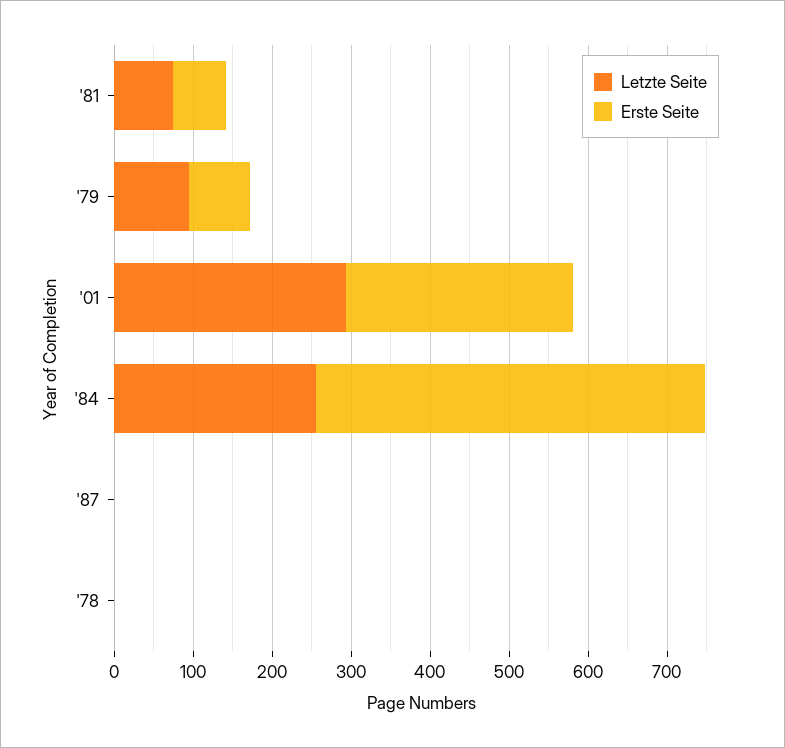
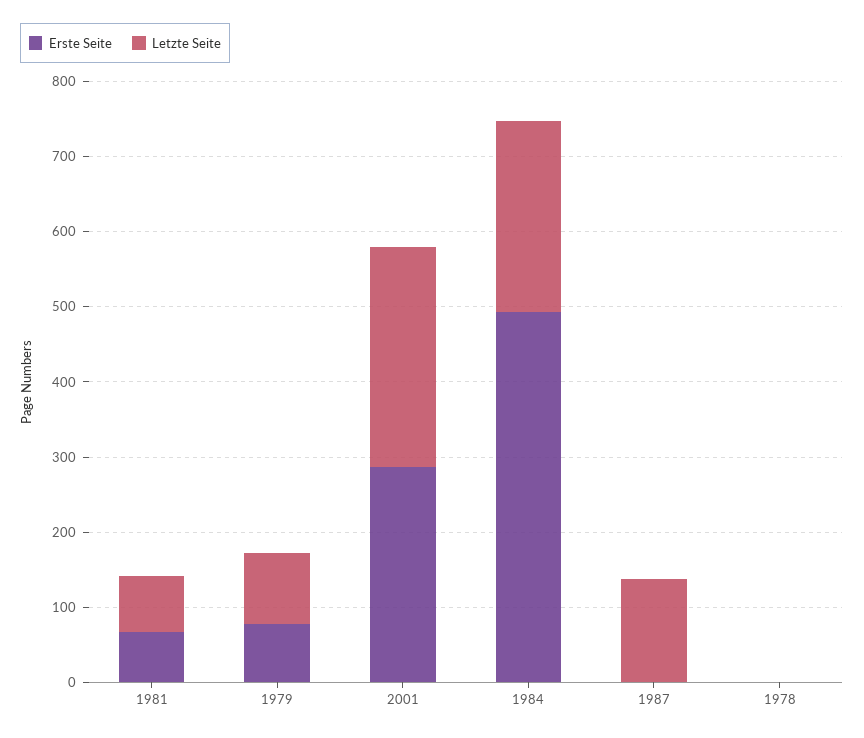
  {
    "Letzte Seite": {
      "'81": 80,
      "'79": 100,
      "'01": 300,
      "'84": 260,
-     "'87": 0,
+     "'87": 140,
      "'78": 0
    },
    "Erste Seite": {
      "'81": 60,
      "'79": 80,
      "'01": 280,
      "'84": 500,
      "'87": 0,
      "'78": 0
    }
  }

